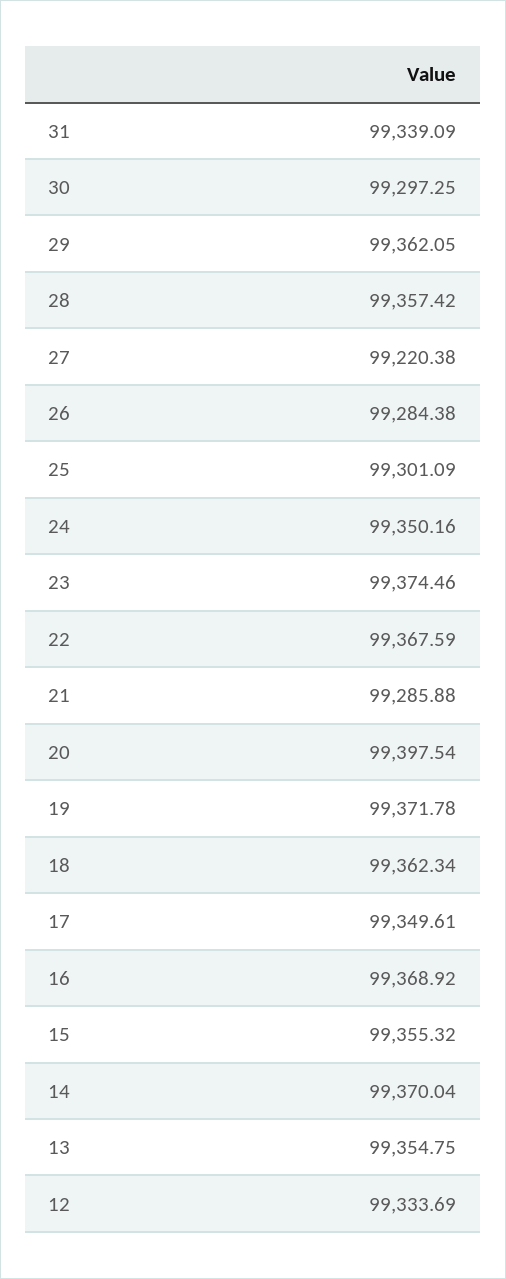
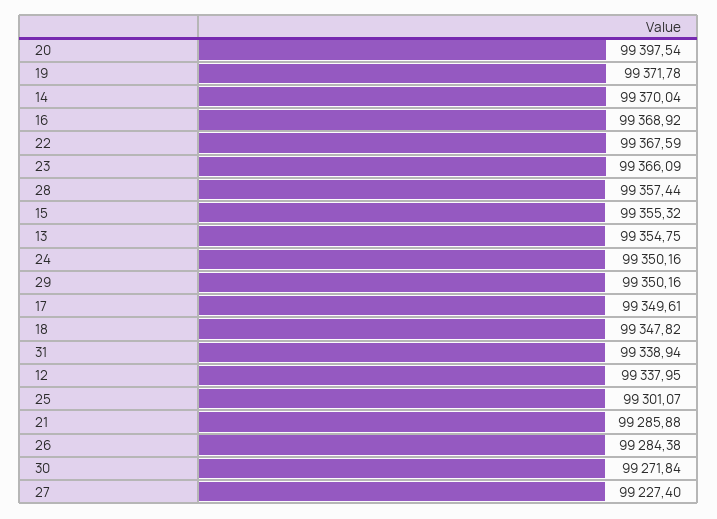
  {
-   "31": 99339.09,
+   "31": 99338.94,
-   "30": 99297.25,
+   "30": 99271.84,
-   "29": 99362.05,
+   "29": 99350.16,
-   "28": 99357.42,
+   "28": 99357.44,
-   "27": 99220.38,
+   "27": 99227.4,
    "26": 99284.38,
-   "25": 99301.09,
+   "25": 99301.07,
    "24": 99350.16,
-   "23": 99374.46,
+   "23": 99366.09,
    "22": 99367.59,
    "21": 99285.88,
    "20": 99397.54,
    "19": 99371.78,
-   "18": 99362.34,
+   "18": 99347.82,
    "17": 99349.61,
    "16": 99368.92,
    "15": 99355.32,
    "14": 99370.04,
    "13": 99354.75,
-   "12": 99333.69
+   "12": 99337.95
  }

